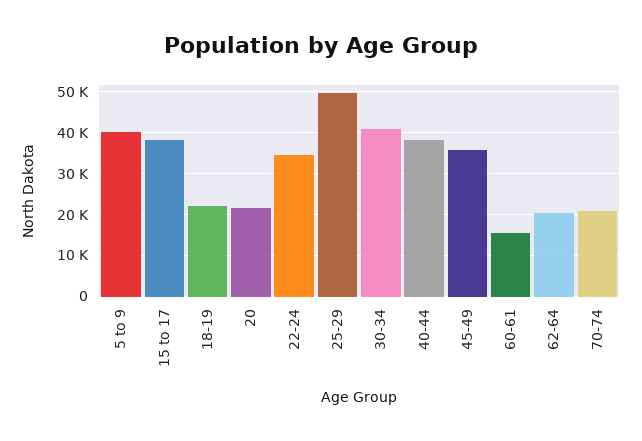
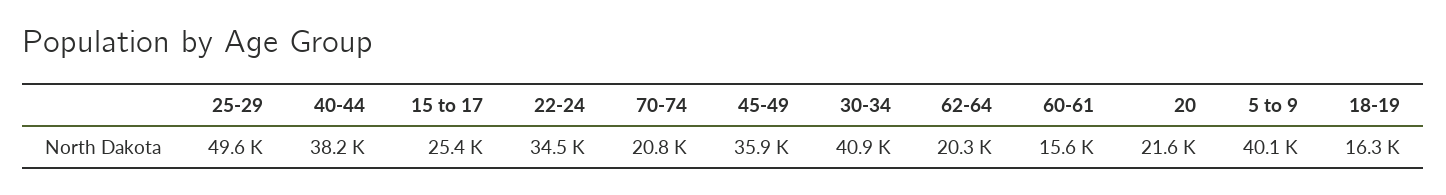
  {
    "5 to 9": 40100,
-   "15 to 17": 38000,
+   "15 to 17": 25400,
-   "18-19": 22000,
+   "18-19": 16300,
    "20": 21600,
    "22-24": 34500,
    "25-29": 49600,
    "30-34": 40900,
    "40-44": 38200,
    "45-49": 35900,
    "60-61": 15600,
    "62-64": 20300,
    "70-74": 20800
  }

